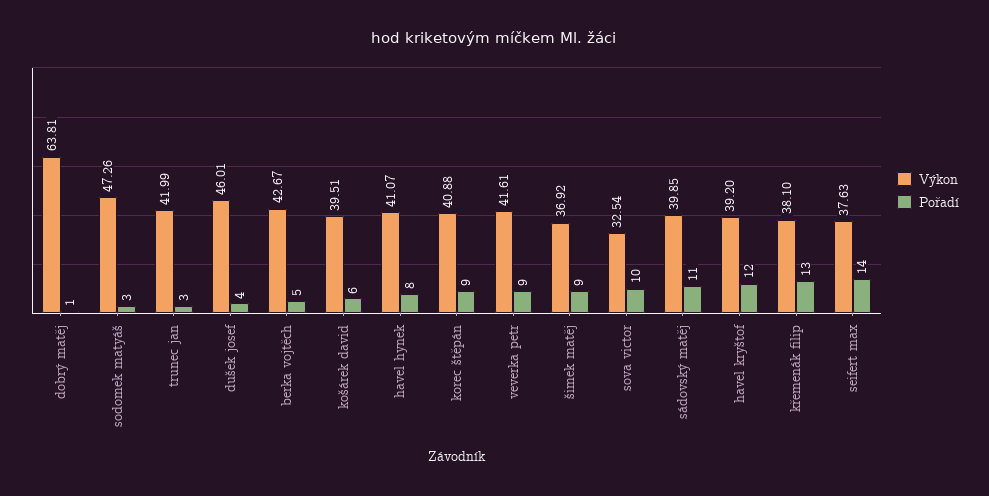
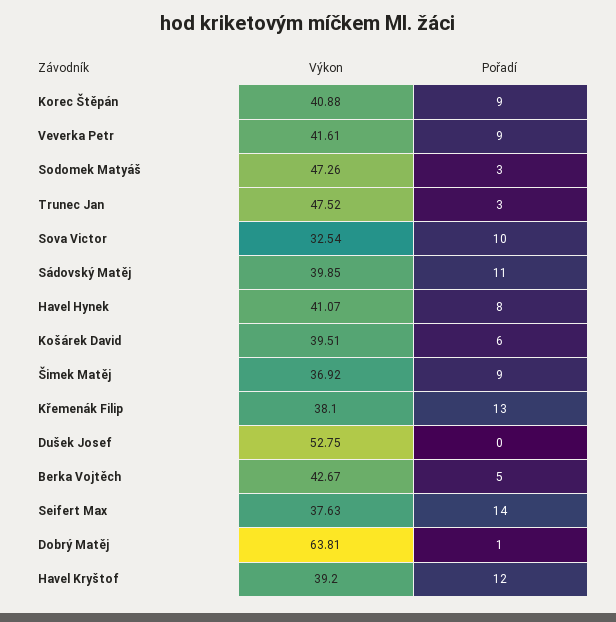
  {
    "Výkon": {
      "dobrý matěj": 63.81,
      "sodomek matyáš": 47.26,
-     "trunec jan": 41.99,
+     "trunec jan": 47.52,
-     "dušek josef": 46.01,
+     "dušek josef": 52.75,
      "berka vojtěch": 42.67,
      "košárek david": 39.51,
      "havel hynek": 41.07,
      "korec štěpán": 40.88,
      "veverka petr": 41.61,
      "šimek matěj": 36.92,
      "sova victor": 32.54,
      "sádovský matěj": 39.85,
      "havel kryštof": 39.2,
      "křemenák filip": 38.1,
      "seifert max": 37.63
    },
    "Pořadí": {
      "dobrý matěj": 1,
      "sodomek matyáš": 3,
      "trunec jan": 3,
-     "dušek josef": 4,
+     "dušek josef": 0,
      "berka vojtěch": 5,
      "košárek david": 6,
      "havel hynek": 8,
      "korec štěpán": 9,
      "veverka petr": 9,
      "šimek matěj": 9,
      "sova victor": 10,
      "sádovský matěj": 11,
      "havel kryštof": 12,
      "křemenák filip": 13,
      "seifert max": 14
    }
  }

